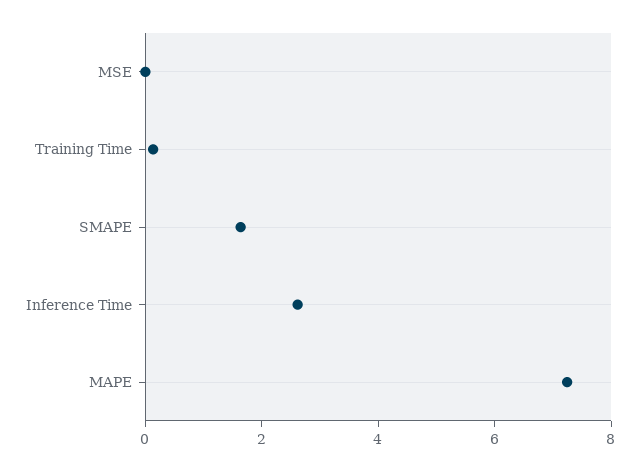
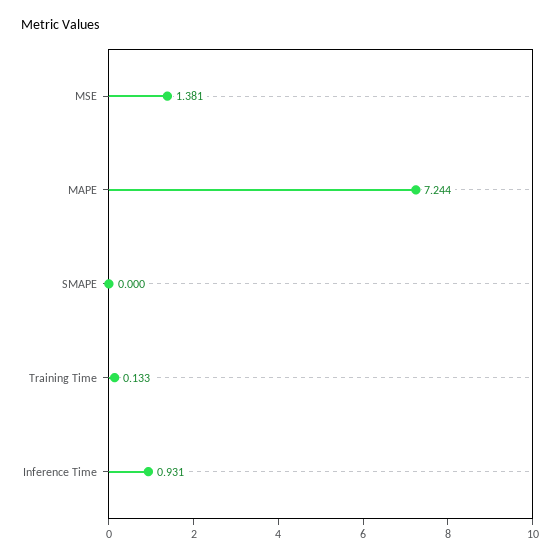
  {
-   "MSE": 0,
+   "MSE": 1.381,
    "Training Time": 0.133,
-   "SMAPE": 1.5,
+   "SMAPE": 0,
-   "Inference Time": 2.5,
+   "Inference Time": 0.931,
    "MAPE": 7.244
  }

